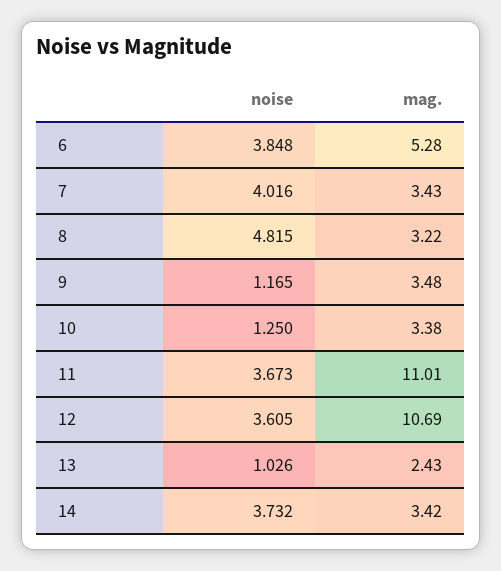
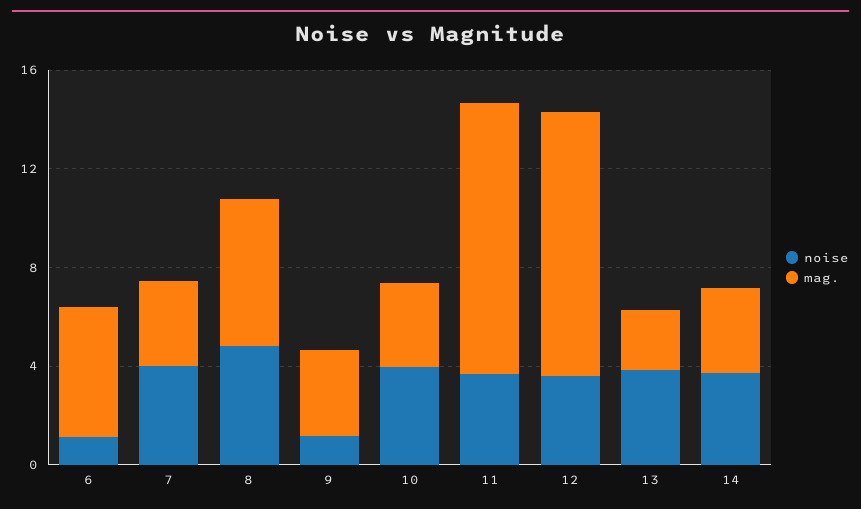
  {
    "noise": {
-     "6": 3.848,
+     "6": 1,
      "7": 4.016,
      "8": 4.815,
      "9": 1.165,
-     "10": 1.25,
+     "10": 4,
      "11": 3.673,
      "12": 3.605,
-     "13": 1.026,
+     "13": 4,
      "14": 3.732
    },
    "mag.": {
      "6": 5.28,
      "7": 3.43,
-     "8": 3.22,
+     "8": 6,
      "9": 3.48,
      "10": 3.38,
      "11": 11.01,
      "12": 10.69,
      "13": 2.43,
      "14": 3.42
    }
  }

